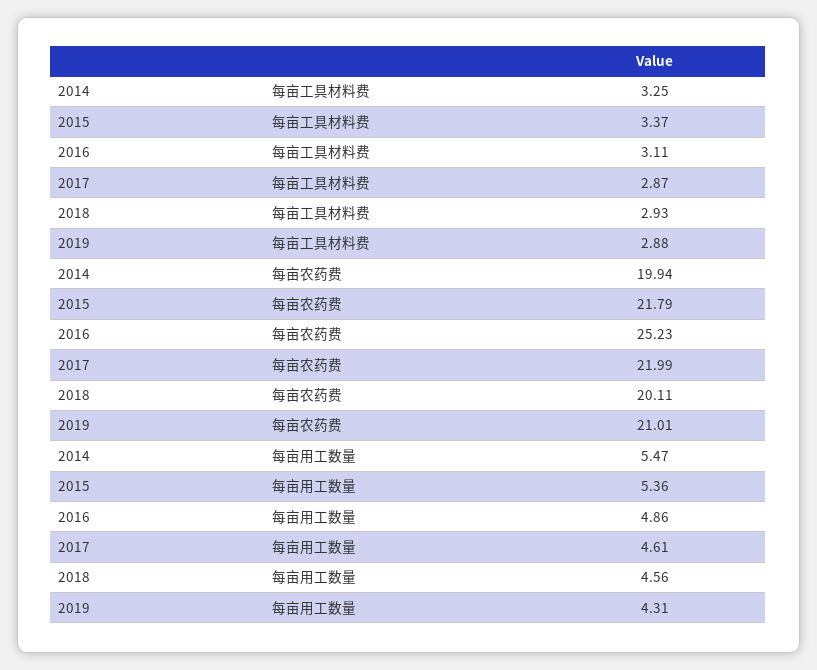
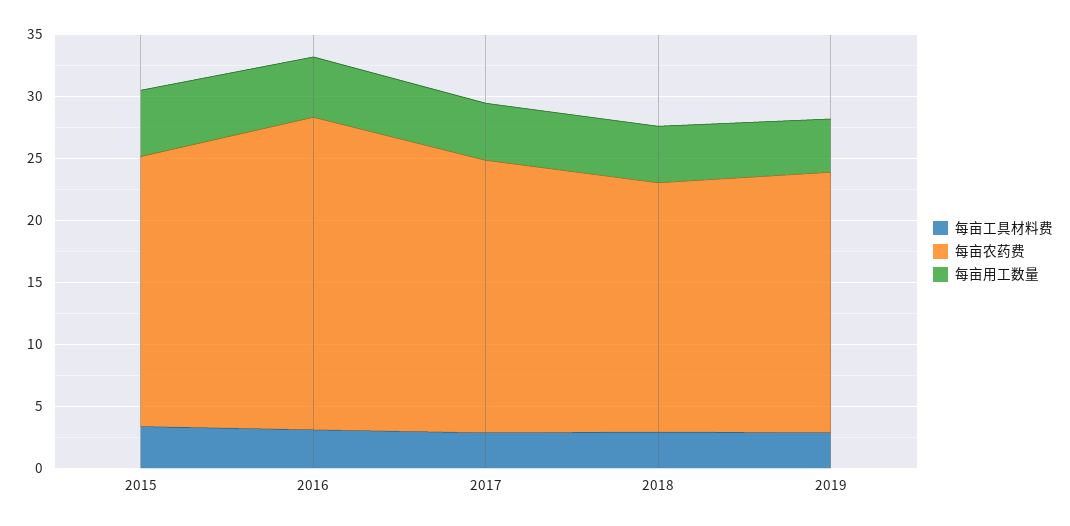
  {
    "每亩工具材料费": {
-     "2014": 3.25,
      "2015": 3.37,
      "2016": 3.11,
      "2017": 2.87,
      "2018": 2.93,
      "2019": 2.88
    },
    "每亩农药费": {
-     "2014": 19.94,
      "2015": 21.79,
      "2016": 25.23,
      "2017": 21.99,
      "2018": 20.11,
      "2019": 21.01
    },
    "每亩用工数量": {
-     "2014": 5.47,
      "2015": 5.36,
      "2016": 4.86,
      "2017": 4.61,
      "2018": 4.56,
      "2019": 4.31
    }
  }

